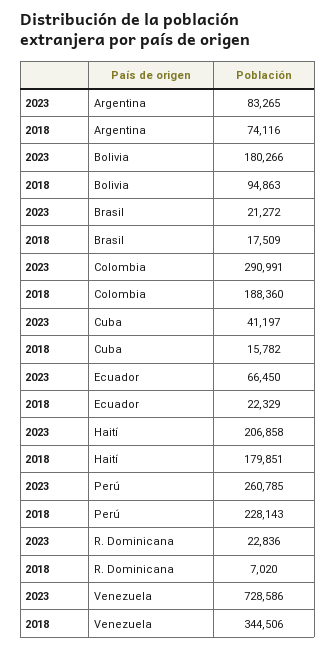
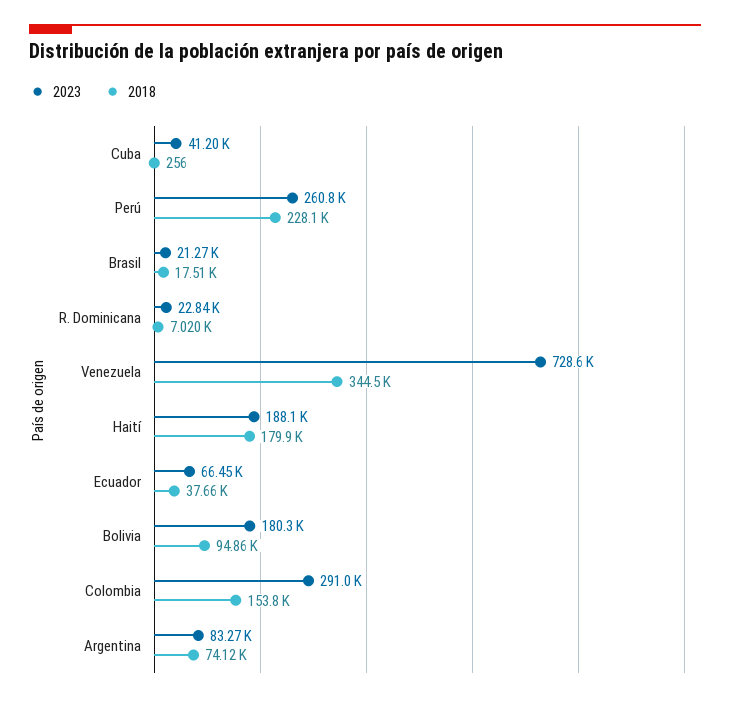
  {
    "2023": {
      "Argentina": 83265,
      "Bolivia": 180266,
      "Brasil": 21272,
      "Colombia": 290991,
      "Cuba": 41197,
      "Ecuador": 66450,
-     "Haití": 206858,
+     "Haití": 188100,
      "Perú": 260785,
      "R. Dominicana": 22836,
      "Venezuela": 728586
    },
    "2018": {
      "Argentina": 74116,
      "Bolivia": 94863,
      "Brasil": 17509,
-     "Colombia": 188360,
+     "Colombia": 153800,
-     "Cuba": 15782,
+     "Cuba": 256,
-     "Ecuador": 22329,
+     "Ecuador": 37660,
      "Haití": 179851,
      "Perú": 228143,
      "R. Dominicana": 7020,
      "Venezuela": 344506
    }
  }

